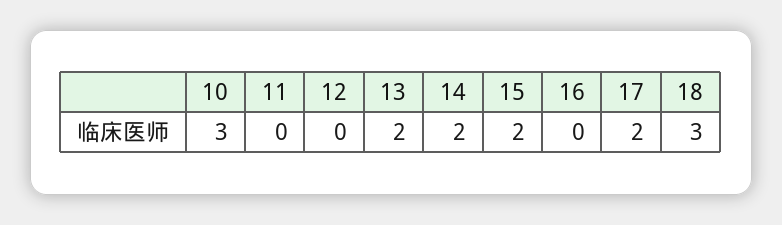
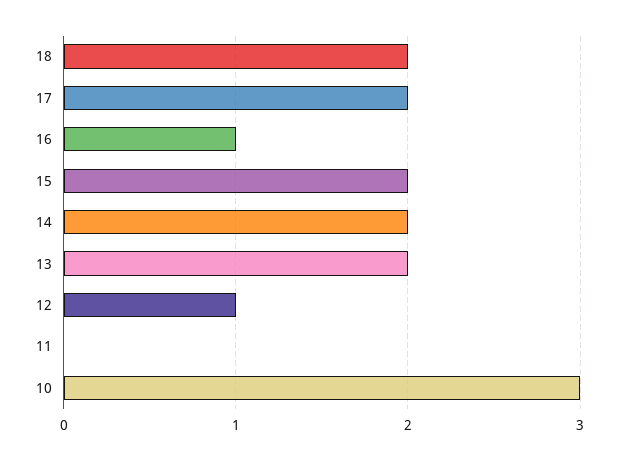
  {
    "10": 3,
    "11": 0,
-   "12": 0,
+   "12": 1,
    "13": 2,
    "14": 2,
    "15": 2,
-   "16": 0,
+   "16": 1,
    "17": 2,
-   "18": 3
+   "18": 2
  }

